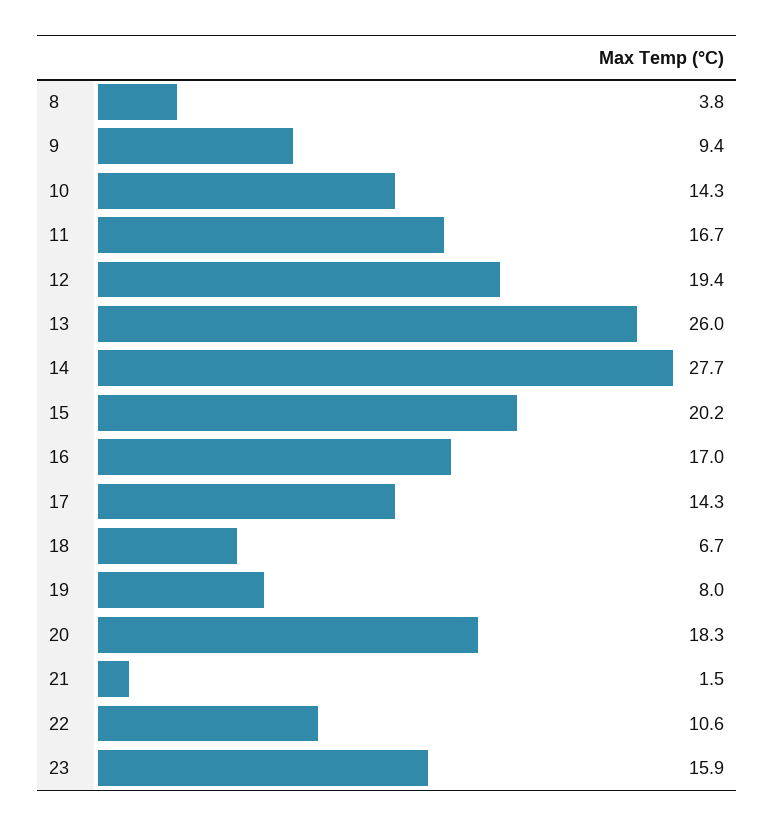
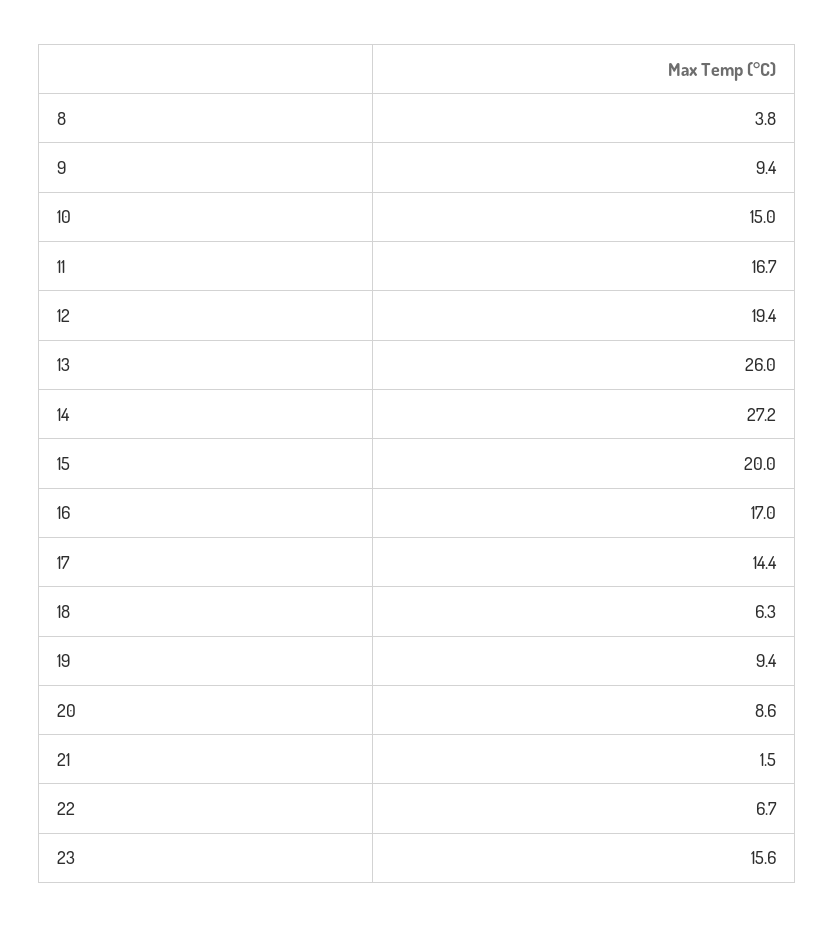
  {
    "8": 3.8,
    "9": 9.4,
-   "10": 14.3,
+   "10": 15,
    "11": 16.7,
    "12": 19.4,
    "13": 26,
-   "14": 27.7,
+   "14": 27.2,
-   "15": 20.2,
+   "15": 20,
    "16": 17,
-   "17": 14.3,
+   "17": 14.4,
-   "18": 6.7,
+   "18": 6.3,
-   "19": 8,
+   "19": 9.4,
-   "20": 18.3,
+   "20": 8.6,
    "21": 1.5,
-   "22": 10.6,
+   "22": 6.7,
-   "23": 15.9
+   "23": 15.6
  }

